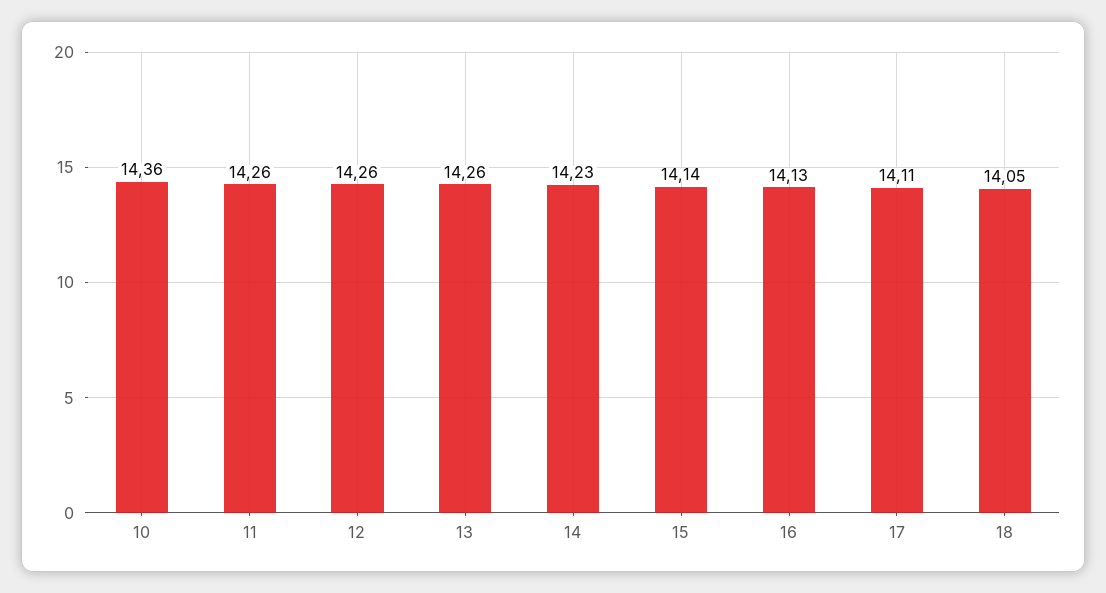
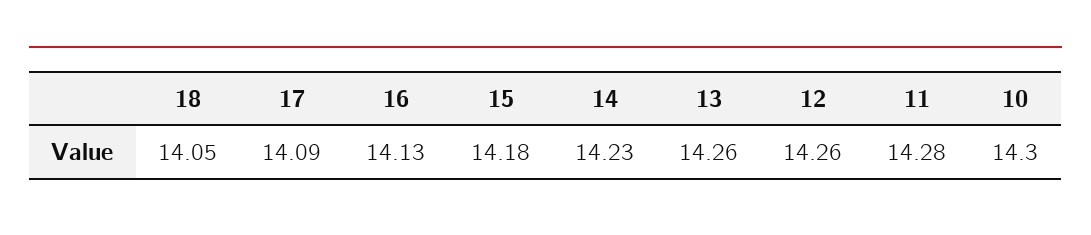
  {
-   "10": 14.36,
+   "10": 14.3,
-   "11": 14.26,
+   "11": 14.28,
    "12": 14.26,
    "13": 14.26,
    "14": 14.23,
-   "15": 14.14,
+   "15": 14.18,
    "16": 14.13,
-   "17": 14.11,
+   "17": 14.09,
    "18": 14.05
  }

